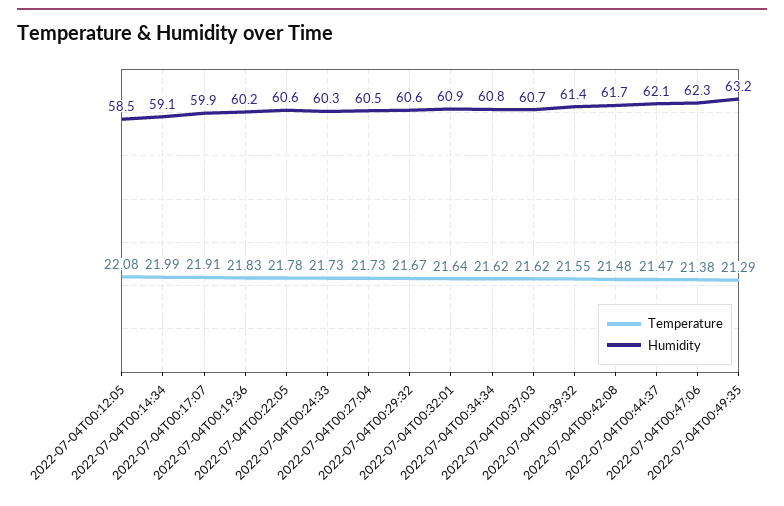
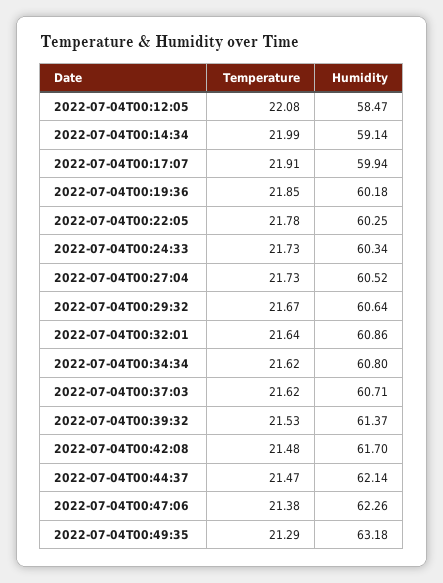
  {
    "Temperature": {
      "2022-07-04T00:12:05": 22.08,
      "2022-07-04T00:14:34": 21.99,
      "2022-07-04T00:17:07": 21.91,
-     "2022-07-04T00:19:36": 21.83,
+     "2022-07-04T00:19:36": 21.85,
      "2022-07-04T00:22:05": 21.78,
      "2022-07-04T00:24:33": 21.73,
      "2022-07-04T00:27:04": 21.73,
      "2022-07-04T00:29:32": 21.67,
      "2022-07-04T00:32:01": 21.64,
      "2022-07-04T00:34:34": 21.62,
      "2022-07-04T00:37:03": 21.62,
-     "2022-07-04T00:39:32": 21.55,
+     "2022-07-04T00:39:32": 21.53,
      "2022-07-04T00:42:08": 21.48,
      "2022-07-04T00:44:37": 21.47,
      "2022-07-04T00:47:06": 21.38,
      "2022-07-04T00:49:35": 21.29
    },
    "Humidity": {
      "2022-07-04T00:12:05": 58.47,
      "2022-07-04T00:14:34": 59.14,
      "2022-07-04T00:17:07": 59.94,
      "2022-07-04T00:19:36": 60.18,
-     "2022-07-04T00:22:05": 60.6,
+     "2022-07-04T00:22:05": 60.25,
      "2022-07-04T00:24:33": 60.34,
      "2022-07-04T00:27:04": 60.52,
      "2022-07-04T00:29:32": 60.64,
      "2022-07-04T00:32:01": 60.86,
      "2022-07-04T00:34:34": 60.8,
      "2022-07-04T00:37:03": 60.71,
      "2022-07-04T00:39:32": 61.37,
      "2022-07-04T00:42:08": 61.7,
      "2022-07-04T00:44:37": 62.14,
      "2022-07-04T00:47:06": 62.26,
      "2022-07-04T00:49:35": 63.18
    }
  }

